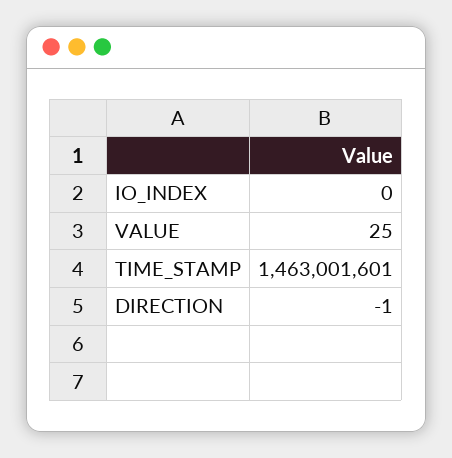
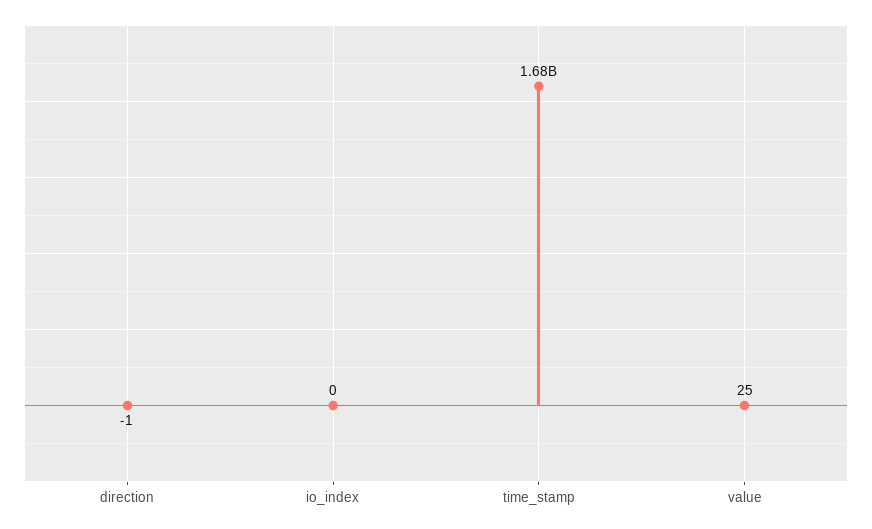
  {
    "IO_INDEX": 0,
    "VALUE": 25,
-   "TIME_STAMP": 1463001601,
+   "TIME_STAMP": 1680000000,
    "DIRECTION": -1
  }

